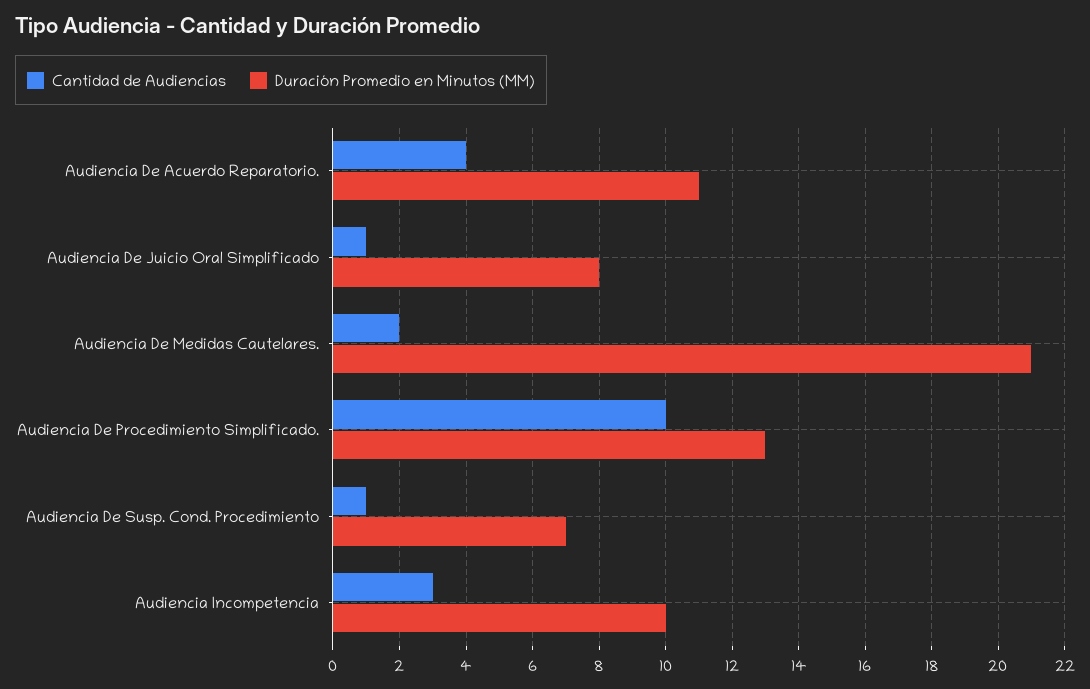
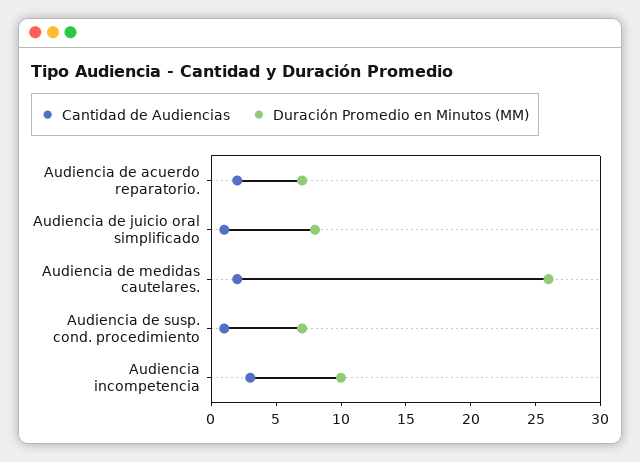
  {
    "Cantidad de Audiencias": {
-     "Audiencia De Acuerdo Reparatorio.": 4,
+     "Audiencia De Acuerdo Reparatorio.": 2,
      "Audiencia De Juicio Oral Simplificado": 1,
      "Audiencia De Medidas Cautelares.": 2,
-     "Audiencia De Procedimiento Simplificado.": 10,
      "Audiencia De Susp. Cond. Procedimiento": 1,
      "Audiencia Incompetencia": 3
    },
    "Duración Promedio en Minutos (MM)": {
-     "Audiencia De Acuerdo Reparatorio.": 11,
+     "Audiencia De Acuerdo Reparatorio.": 7,
      "Audiencia De Juicio Oral Simplificado": 8,
-     "Audiencia De Medidas Cautelares.": 21,
+     "Audiencia De Medidas Cautelares.": 26,
-     "Audiencia De Procedimiento Simplificado.": 13,
      "Audiencia De Susp. Cond. Procedimiento": 7,
      "Audiencia Incompetencia": 10
    }
  }

